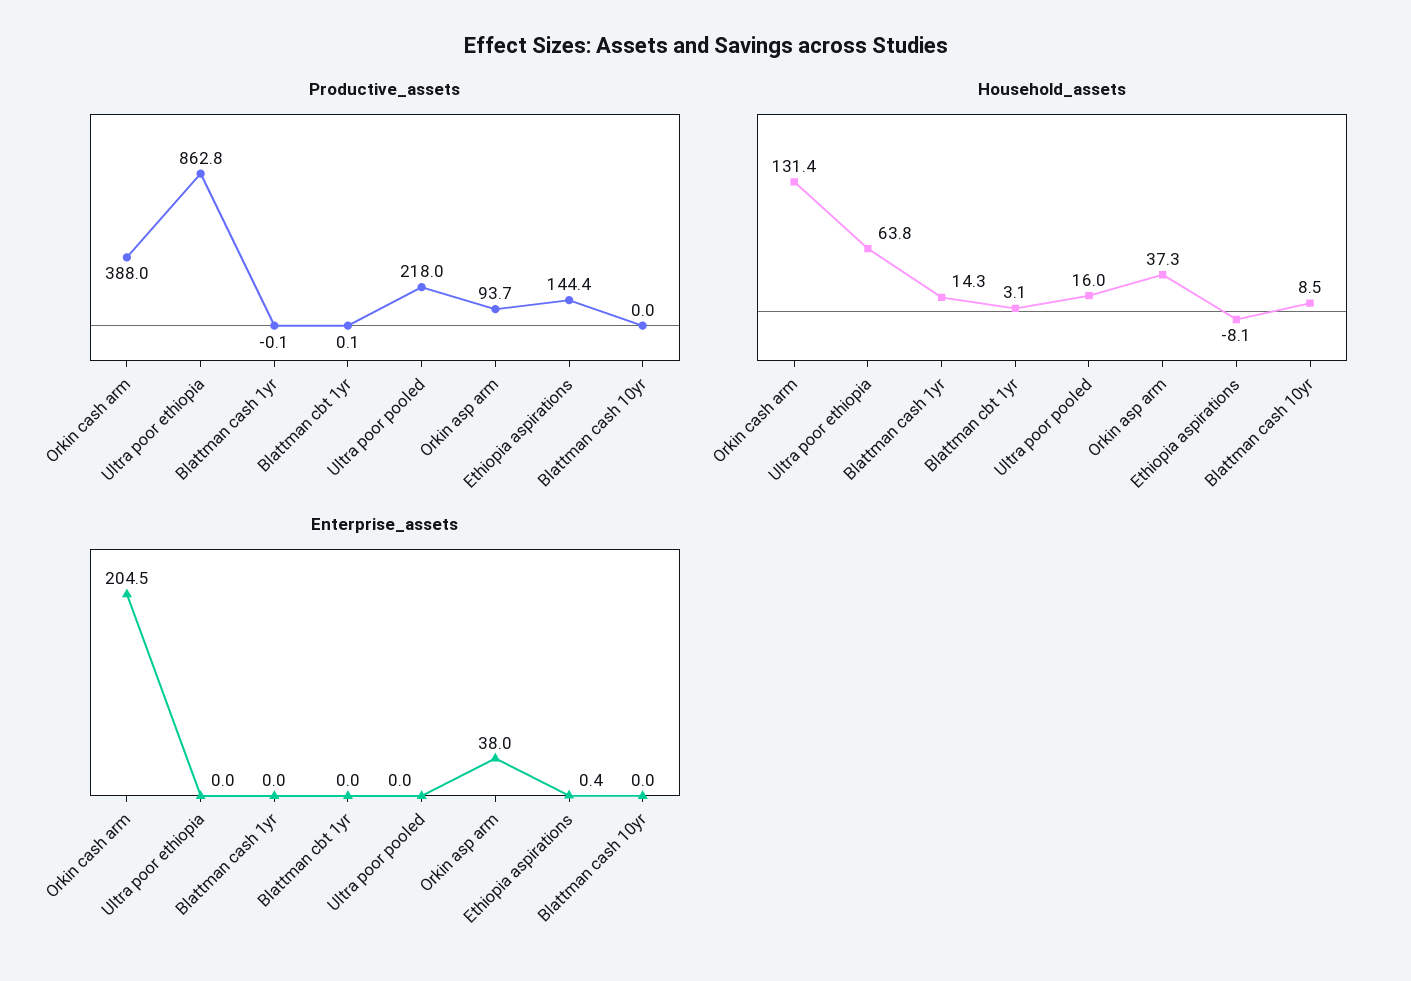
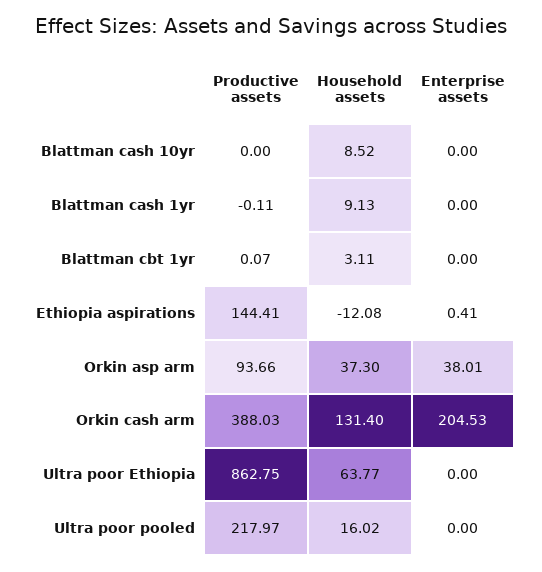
  {
    "Productive_assets": {
      "Orkin cash arm": 388.03,
      "Ultra poor ethiopia": 862.75,
      "Blattman cash 1yr": -0.11,
      "Blattman cbt 1yr": 0.07,
      "Ultra poor pooled": 217.97,
      "Orkin asp arm": 93.66,
      "Ethiopia aspirations": 144.41,
      "Blattman cash 10yr": 0
    },
    "Household_assets": {
      "Orkin cash arm": 131.4,
      "Ultra poor ethiopia": 63.77,
-     "Blattman cash 1yr": 14.3,
+     "Blattman cash 1yr": 9.13,
      "Blattman cbt 1yr": 3.11,
      "Ultra poor pooled": 16.02,
      "Orkin asp arm": 37.3,
-     "Ethiopia aspirations": -8.1,
+     "Ethiopia aspirations": -12.08,
      "Blattman cash 10yr": 8.52
    },
    "Enterprise_assets": {
      "Orkin cash arm": 204.53,
      "Ultra poor ethiopia": 0,
      "Blattman cash 1yr": 0,
      "Blattman cbt 1yr": 0,
      "Ultra poor pooled": 0,
      "Orkin asp arm": 38.01,
      "Ethiopia aspirations": 0.41,
      "Blattman cash 10yr": 0
    }
  }

